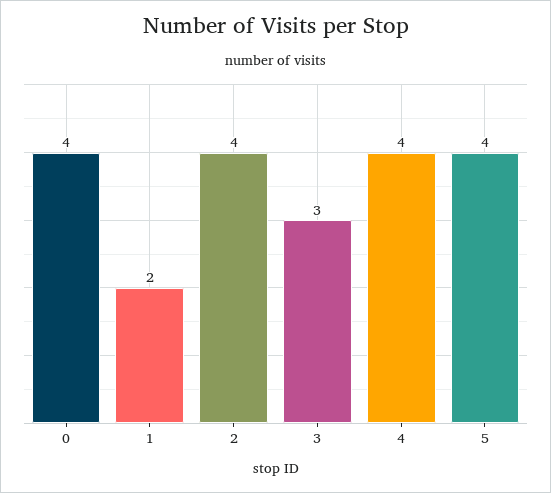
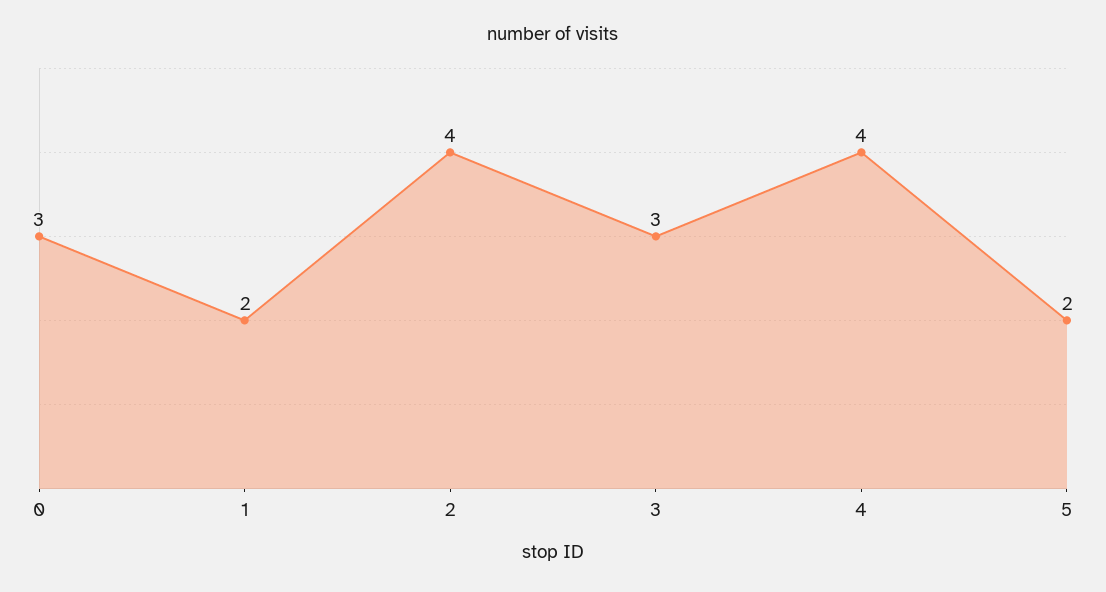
  {
-   "0": 4,
+   "0": 3,
    "1": 2,
    "2": 4,
    "3": 3,
    "4": 4,
-   "5": 4
+   "5": 2
  }

